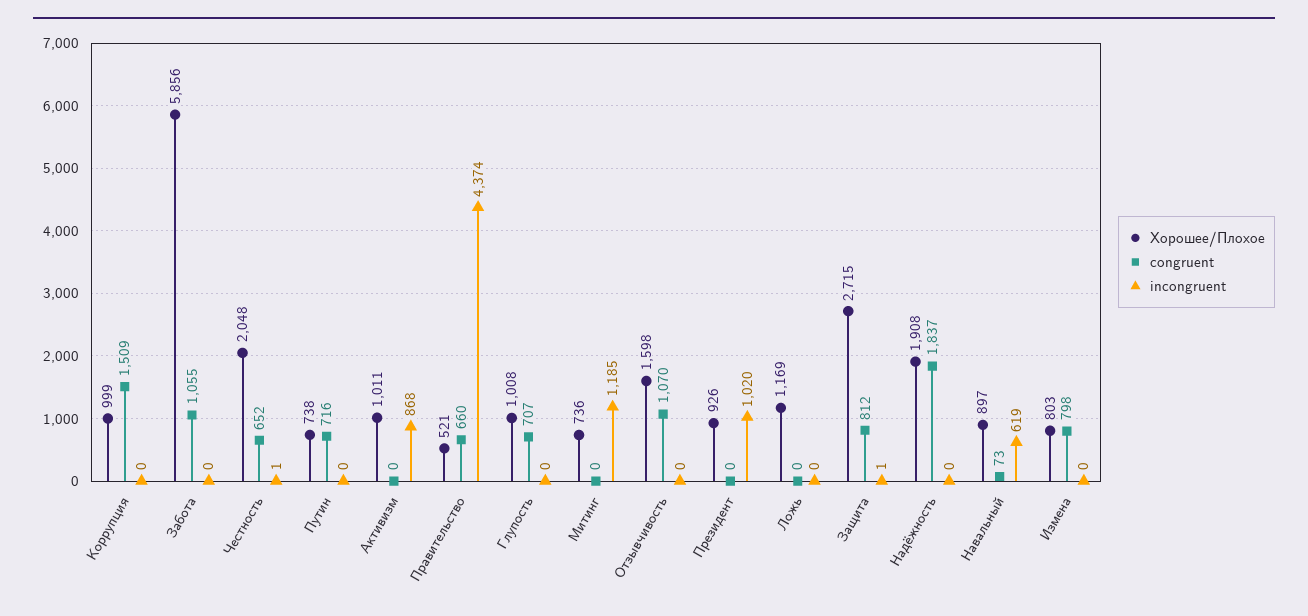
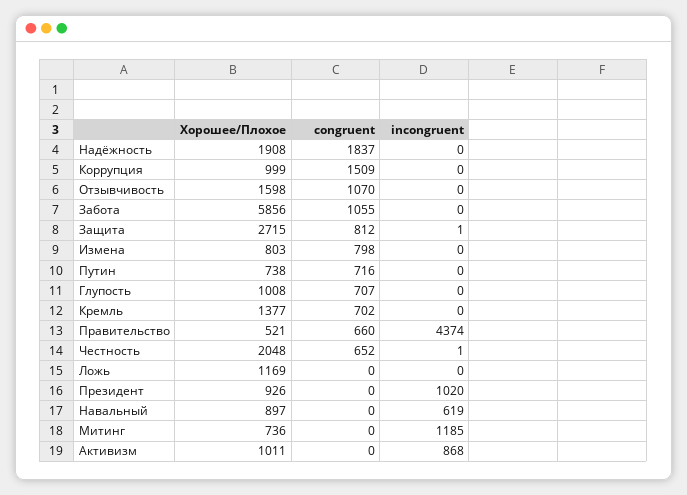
  {
    "Хорошее/Плохое": {
      "Коррупция": 999,
      "Забота": 5856,
      "Честность": 2048,
      "Путин": 738,
      "Активизм": 1011,
      "Правительство": 521,
      "Глупость": 1008,
      "Митинг": 736,
      "Отзывчивость": 1598,
      "Президент": 926,
      "Ложь": 1169,
      "Защита": 2715,
      "Надёжность": 1908,
      "Навальный": 897,
-     "Измена": 803
+     "Измена": 803,
+     "Кремль": 1377
    },
    "congruent": {
      "Коррупция": 1509,
      "Забота": 1055,
      "Честность": 652,
      "Путин": 716,
      "Активизм": 0,
      "Правительство": 660,
      "Глупость": 707,
      "Митинг": 0,
      "Отзывчивость": 1070,
      "Президент": 0,
      "Ложь": 0,
      "Защита": 812,
      "Надёжность": 1837,
-     "Навальный": 73,
+     "Навальный": 0,
-     "Измена": 798
+     "Измена": 798,
+     "Кремль": 702
    },
    "incongruent": {
      "Коррупция": 0,
      "Забота": 0,
      "Честность": 1,
      "Путин": 0,
      "Активизм": 868,
      "Правительство": 4374,
      "Глупость": 0,
      "Митинг": 1185,
      "Отзывчивость": 0,
      "Президент": 1020,
      "Ложь": 0,
      "Защита": 1,
      "Надёжность": 0,
      "Навальный": 619,
-     "Измена": 0
+     "Измена": 0,
+     "Кремль": 0
    }
  }

